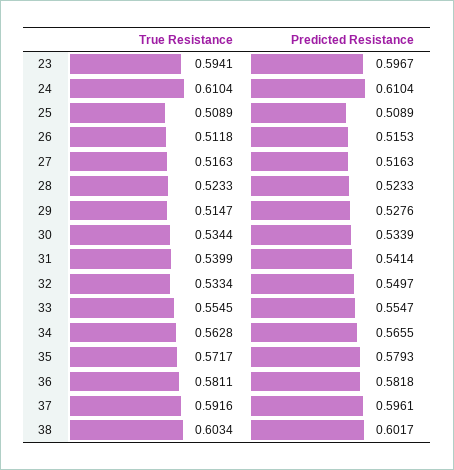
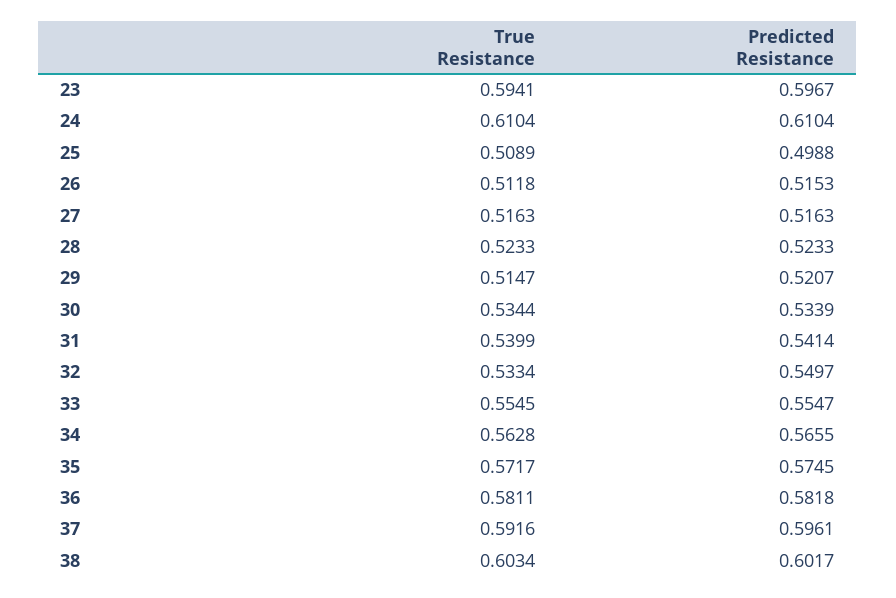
  {
    "True Resistance": {
      "23": 0.5941,
      "24": 0.6104,
      "25": 0.5089,
      "26": 0.5118,
      "27": 0.5163,
      "28": 0.5233,
      "29": 0.5147,
      "30": 0.5344,
      "31": 0.5399,
      "32": 0.5334,
      "33": 0.5545,
      "34": 0.5628,
      "35": 0.5717,
      "36": 0.5811,
      "37": 0.5916,
      "38": 0.6034
    },
    "Predicted Resistance": {
      "23": 0.5967,
      "24": 0.6104,
-     "25": 0.5089,
+     "25": 0.4988,
      "26": 0.5153,
      "27": 0.5163,
      "28": 0.5233,
-     "29": 0.5276,
+     "29": 0.5207,
      "30": 0.5339,
      "31": 0.5414,
      "32": 0.5497,
      "33": 0.5547,
      "34": 0.5655,
-     "35": 0.5793,
+     "35": 0.5745,
      "36": 0.5818,
      "37": 0.5961,
      "38": 0.6017
    }
  }

